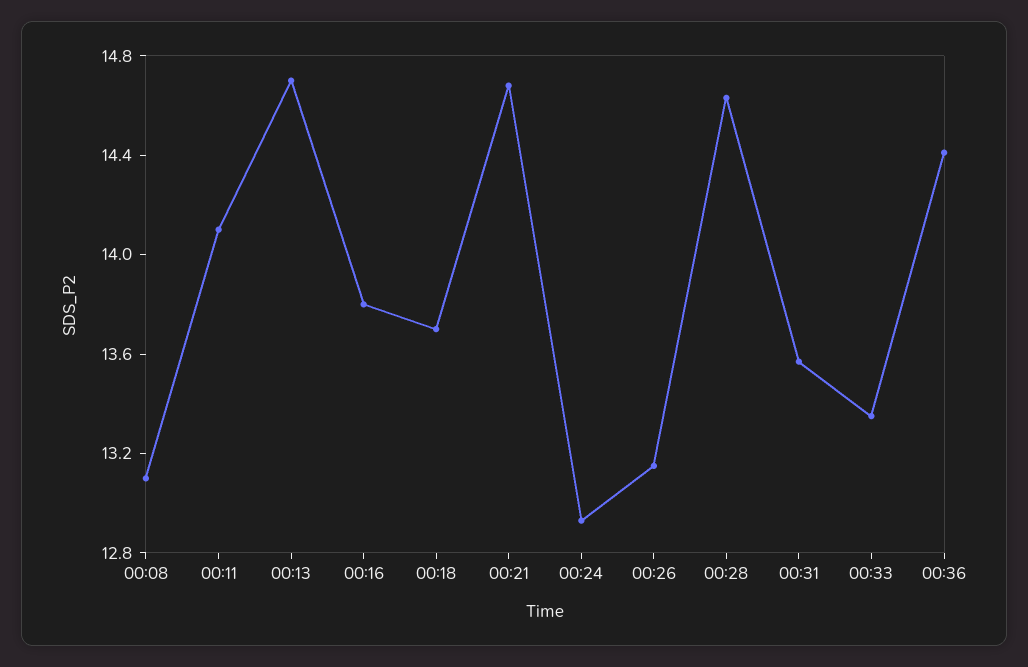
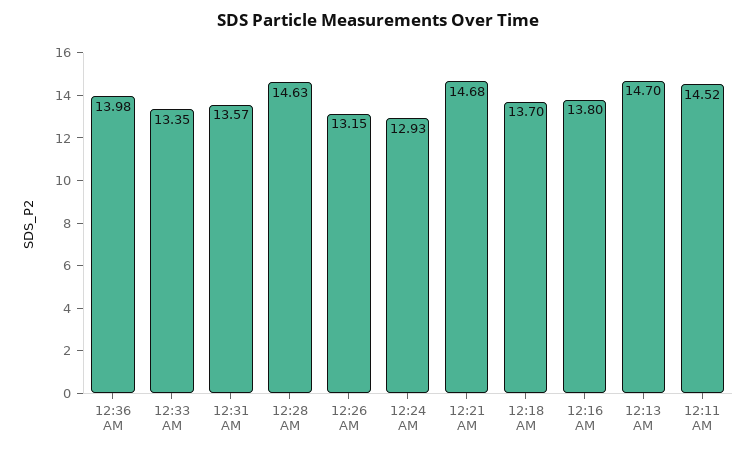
  {
-   "00:08": 13.1,
-   "00:11": 14.1,
+   "00:11": 14.52,
    "00:13": 14.7,
    "00:16": 13.8,
    "00:18": 13.7,
    "00:21": 14.68,
    "00:24": 12.93,
    "00:26": 13.15,
    "00:28": 14.63,
    "00:31": 13.57,
    "00:33": 13.35,
-   "00:36": 14.4
+   "00:36": 13.98
  }

